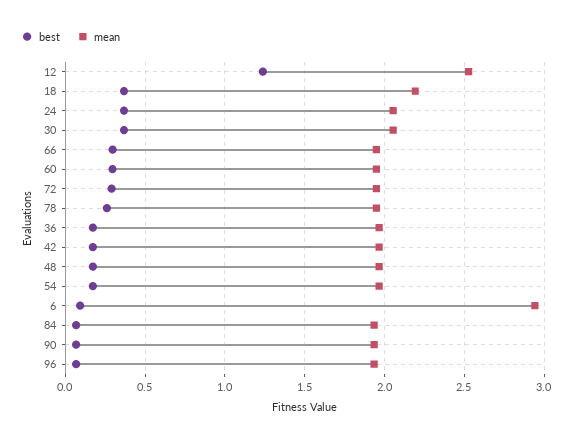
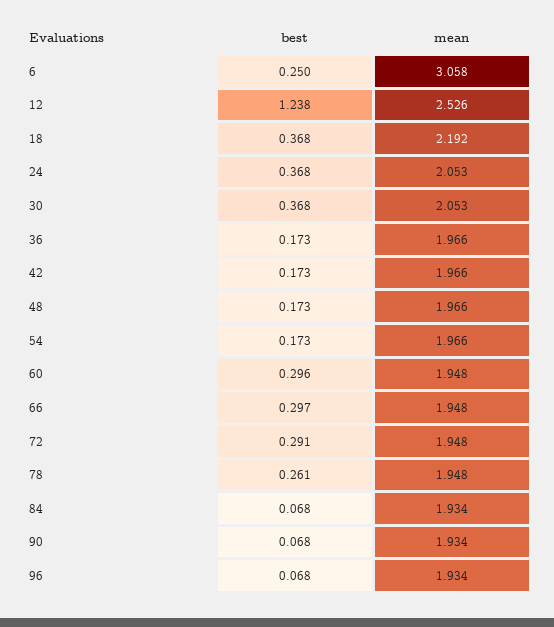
  {
    "best": {
      "12": 1.238,
      "18": 0.368,
      "24": 0.368,
      "30": 0.368,
      "66": 0.297,
      "60": 0.296,
      "72": 0.291,
      "78": 0.261,
      "36": 0.173,
      "42": 0.173,
      "48": 0.173,
      "54": 0.173,
-     "6": 0.1,
+     "6": 0.25,
      "84": 0.068,
      "90": 0.068,
      "96": 0.068
    },
    "mean": {
      "12": 2.526,
      "18": 2.192,
      "24": 2.053,
      "30": 2.053,
      "66": 1.948,
      "60": 1.948,
      "72": 1.948,
      "78": 1.948,
      "36": 1.966,
      "42": 1.966,
      "48": 1.966,
      "54": 1.966,
-     "6": 2.95,
+     "6": 3.058,
      "84": 1.934,
      "90": 1.934,
      "96": 1.934
    }
  }

